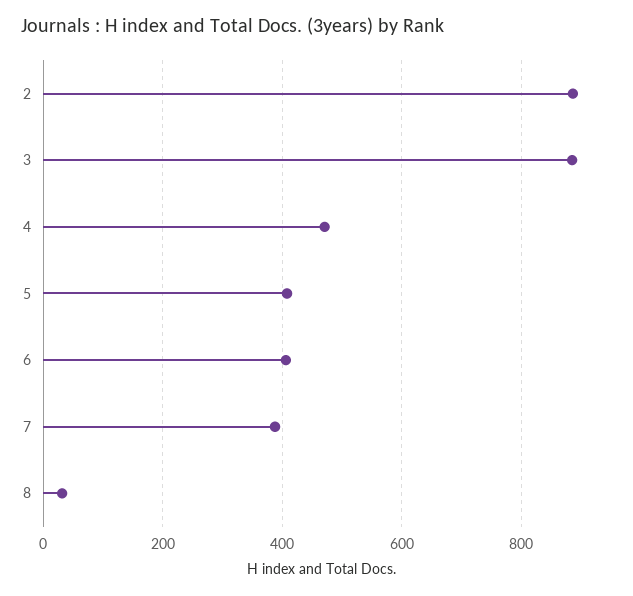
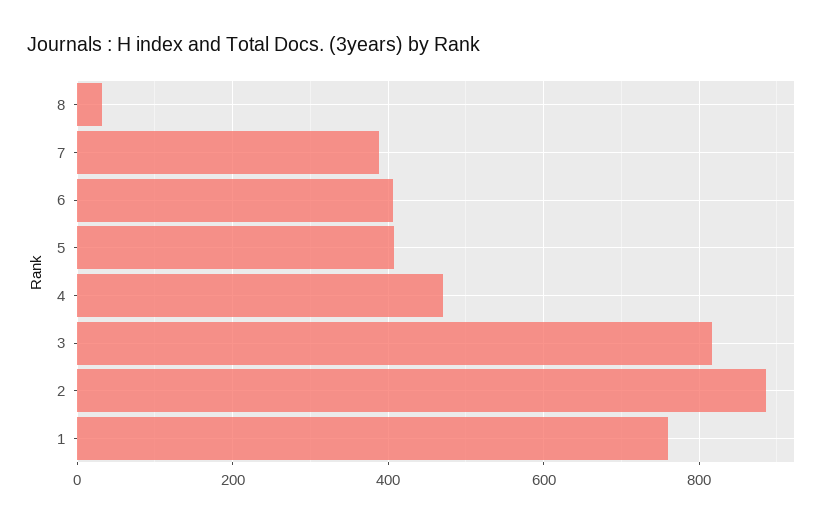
  {
    "2": 880,
-   "3": 880,
+   "3": 820,
    "4": 480,
    "5": 400,
    "6": 400,
    "7": 380,
-   "8": 40
+   "8": 40,
+   "1": 760
  }

